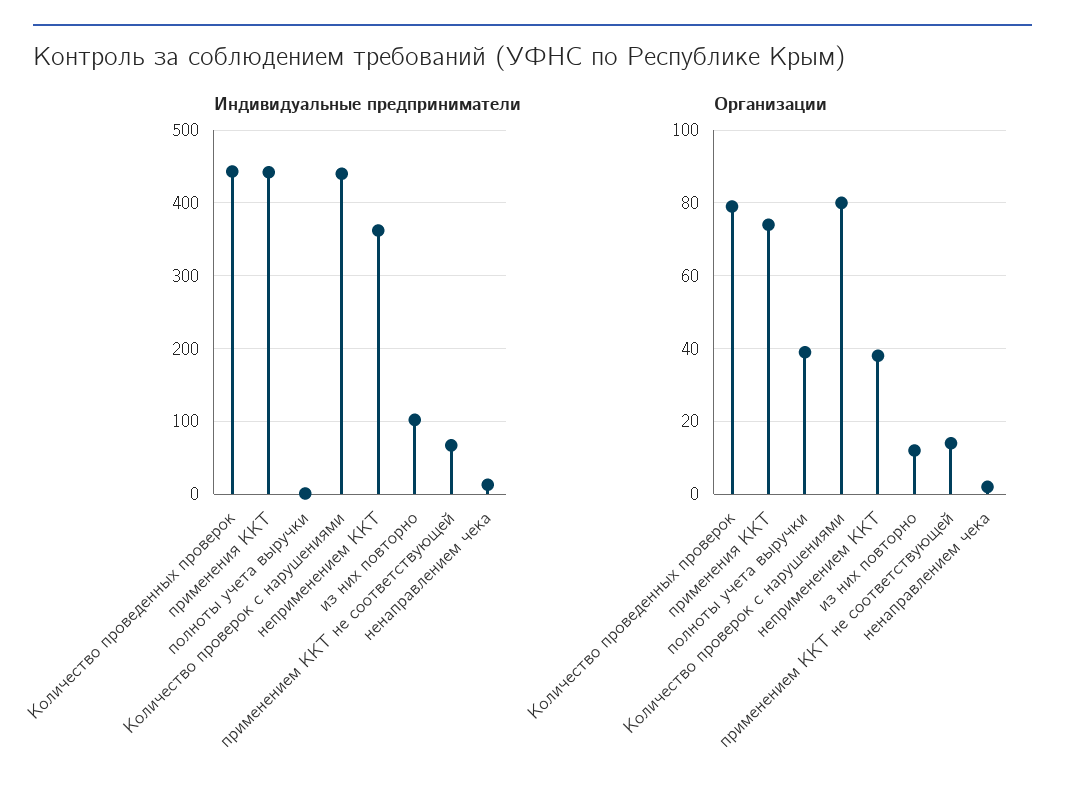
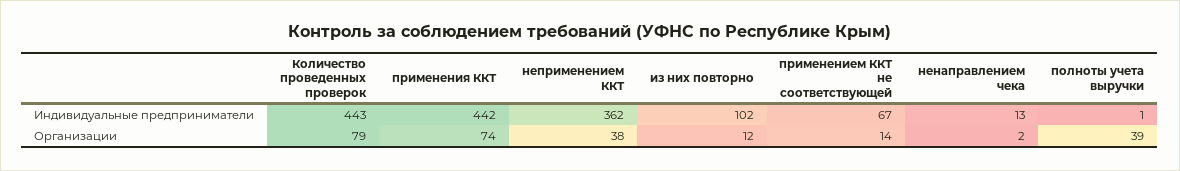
  {
    "Индивидуальные предприниматели": {
      "Количество проведенных проверок": 443,
      "применения ККТ": 442,
      "полноты учета выручки": 1,
-     "Количество проверок с нарушениями": 440,
      "неприменением ККТ": 362,
      "из них повторно": 102,
      "применением ККТ не соответствующей": 67,
      "ненаправлением чека": 13
    },
    "Организации": {
      "Количество проведенных проверок": 79,
      "применения ККТ": 74,
      "полноты учета выручки": 39,
-     "Количество проверок с нарушениями": 80,
      "неприменением ККТ": 38,
      "из них повторно": 12,
      "применением ККТ не соответствующей": 14,
      "ненаправлением чека": 2
    }
  }

